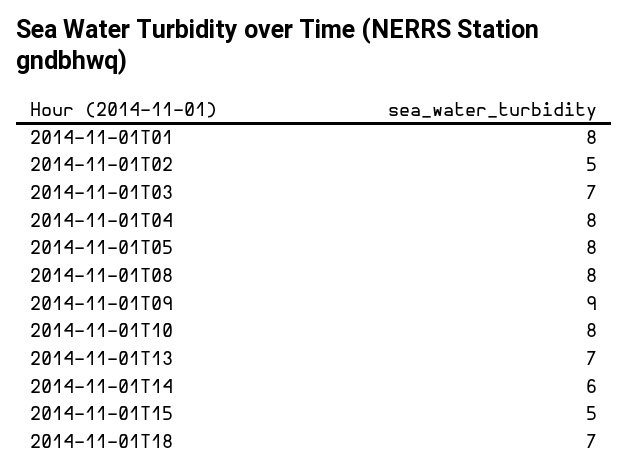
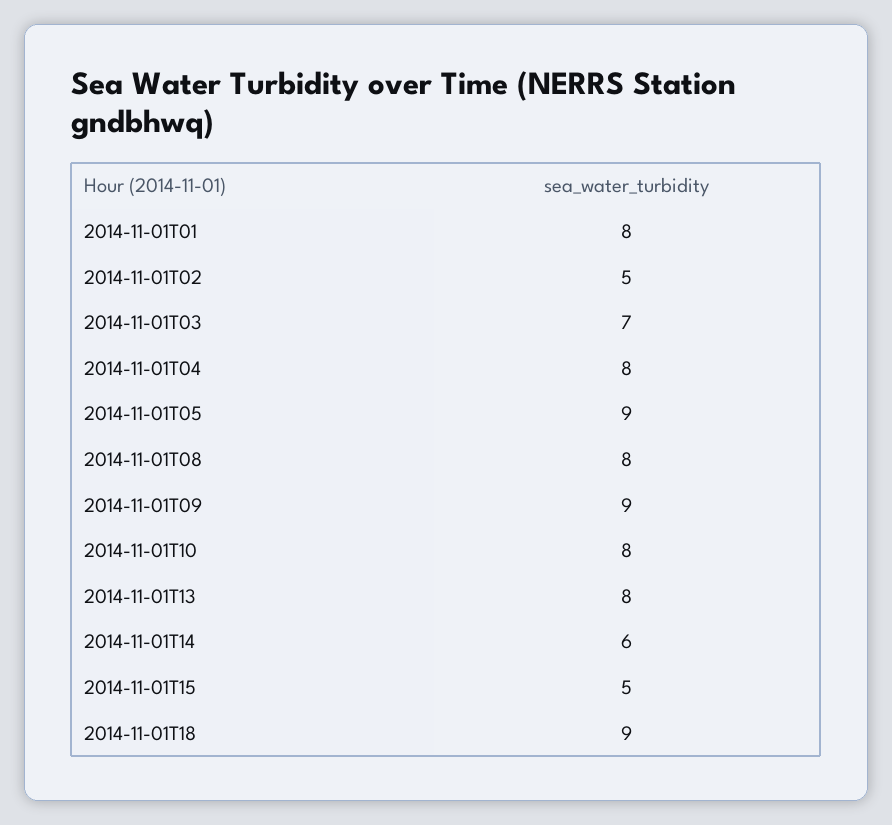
  {
    "2014-11-01T01": 8,
    "2014-11-01T02": 5,
    "2014-11-01T03": 7,
    "2014-11-01T04": 8,
-   "2014-11-01T05": 8,
+   "2014-11-01T05": 9,
    "2014-11-01T08": 8,
    "2014-11-01T09": 9,
    "2014-11-01T10": 8,
-   "2014-11-01T13": 7,
+   "2014-11-01T13": 8,
    "2014-11-01T14": 6,
    "2014-11-01T15": 5,
-   "2014-11-01T18": 7
+   "2014-11-01T18": 9
  }

